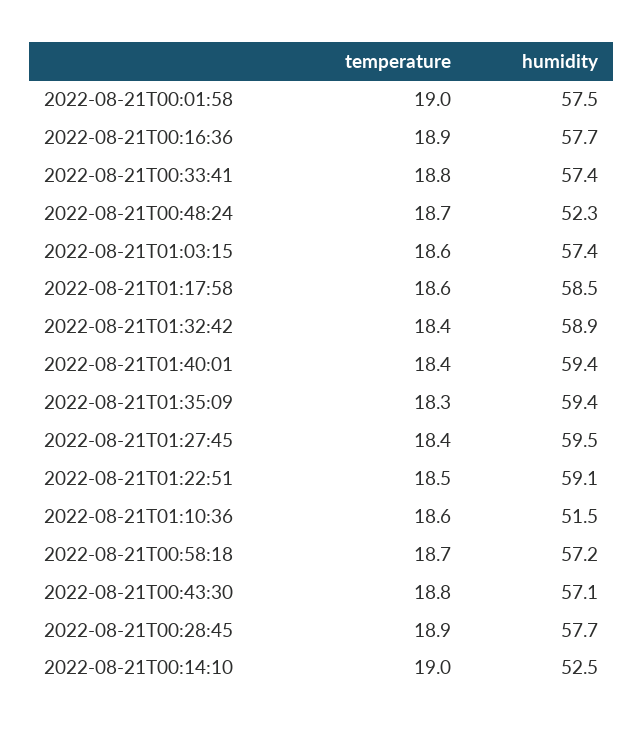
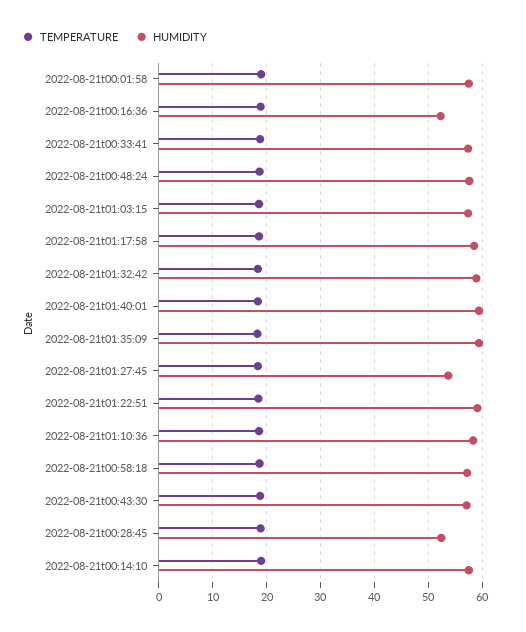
  {
    "temperature": {
      "2022-08-21T00:01:58": 19,
      "2022-08-21T00:16:36": 18.9,
      "2022-08-21T00:33:41": 18.8,
      "2022-08-21T00:48:24": 18.7,
      "2022-08-21T01:03:15": 18.6,
      "2022-08-21T01:17:58": 18.6,
      "2022-08-21T01:32:42": 18.4,
      "2022-08-21T01:40:01": 18.4,
      "2022-08-21T01:35:09": 18.3,
      "2022-08-21T01:27:45": 18.4,
      "2022-08-21T01:22:51": 18.5,
      "2022-08-21T01:10:36": 18.6,
      "2022-08-21T00:58:18": 18.7,
      "2022-08-21T00:43:30": 18.8,
      "2022-08-21T00:28:45": 18.9,
      "2022-08-21T00:14:10": 19
    },
    "humidity": {
      "2022-08-21T00:01:58": 57.5,
-     "2022-08-21T00:16:36": 57.7,
+     "2022-08-21T00:16:36": 52,
      "2022-08-21T00:33:41": 57.4,
-     "2022-08-21T00:48:24": 52.3,
+     "2022-08-21T00:48:24": 58,
      "2022-08-21T01:03:15": 57.4,
      "2022-08-21T01:17:58": 58.5,
      "2022-08-21T01:32:42": 58.9,
      "2022-08-21T01:40:01": 59.4,
      "2022-08-21T01:35:09": 59.4,
-     "2022-08-21T01:27:45": 59.5,
+     "2022-08-21T01:27:45": 54,
      "2022-08-21T01:22:51": 59.1,
-     "2022-08-21T01:10:36": 51.5,
+     "2022-08-21T01:10:36": 58,
      "2022-08-21T00:58:18": 57.2,
      "2022-08-21T00:43:30": 57.1,
-     "2022-08-21T00:28:45": 57.7,
+     "2022-08-21T00:28:45": 52,
-     "2022-08-21T00:14:10": 52.5
+     "2022-08-21T00:14:10": 58
    }
  }

